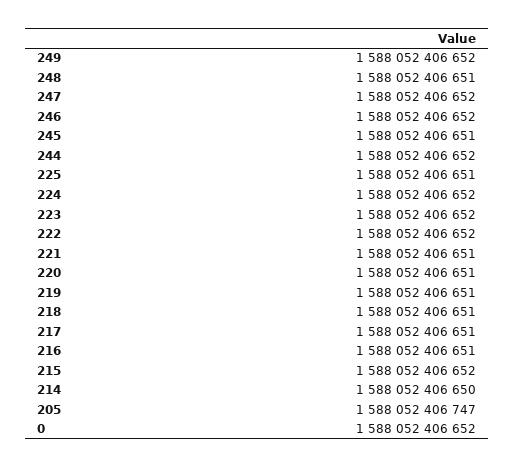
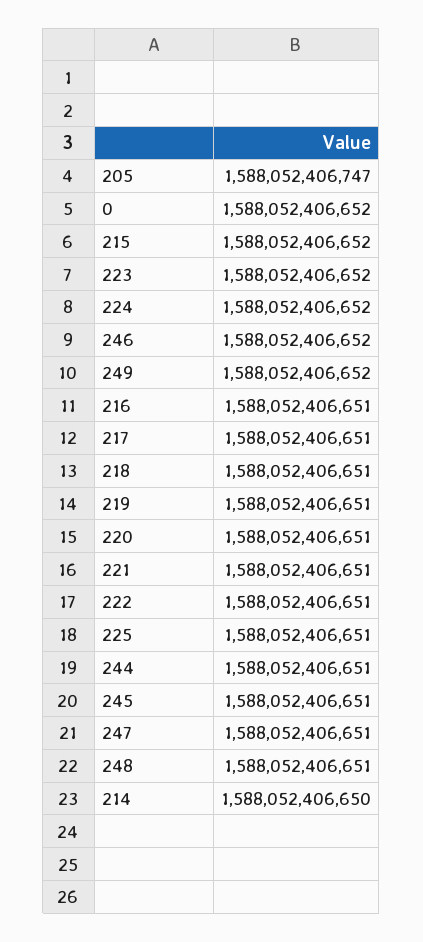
  {
    "249": 1588052406652,
    "248": 1588052406651,
-   "247": 1588052406652,
+   "247": 1588052406651,
    "246": 1588052406652,
    "245": 1588052406651,
-   "244": 1588052406652,
+   "244": 1588052406651,
    "225": 1588052406651,
    "224": 1588052406652,
    "223": 1588052406652,
-   "222": 1588052406652,
+   "222": 1588052406651,
    "221": 1588052406651,
    "220": 1588052406651,
    "219": 1588052406651,
    "218": 1588052406651,
    "217": 1588052406651,
    "216": 1588052406651,
    "215": 1588052406652,
    "214": 1588052406650,
    "205": 1588052406747,
    "0": 1588052406652
  }

